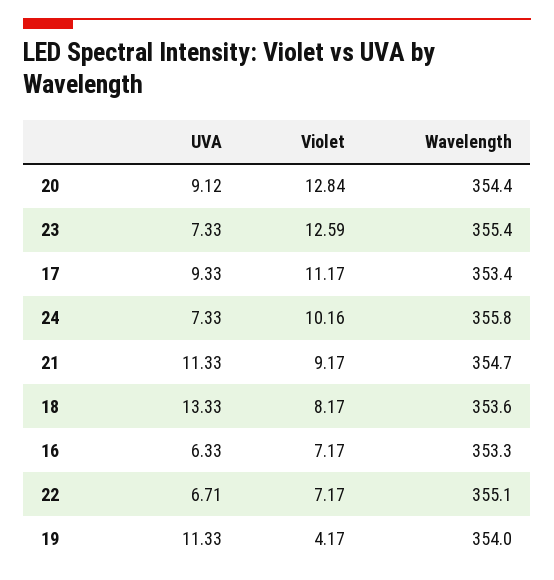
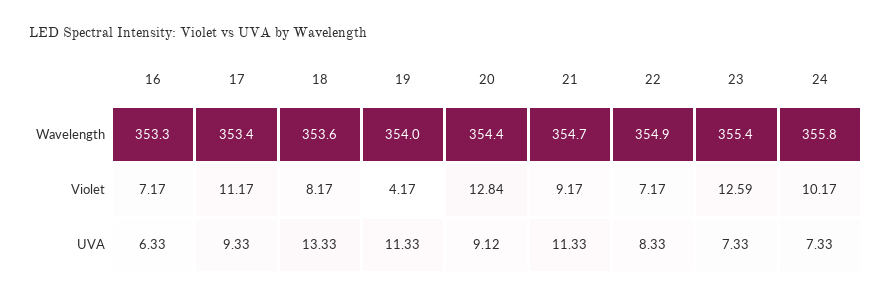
  {
    "UVA": {
      "20": 9.12,
      "23": 7.33,
      "17": 9.33,
      "24": 7.33,
      "21": 11.33,
      "18": 13.33,
      "16": 6.33,
-     "22": 6.71,
+     "22": 8.33,
      "19": 11.33
    },
    "Violet": {
      "20": 12.84,
      "23": 12.59,
      "17": 11.17,
-     "24": 10.16,
+     "24": 10.17,
      "21": 9.17,
      "18": 8.17,
      "16": 7.17,
      "22": 7.17,
      "19": 4.17
    },
    "Wavelength": {
      "20": 354.4,
      "23": 355.4,
      "17": 353.4,
      "24": 355.8,
      "21": 354.7,
      "18": 353.6,
      "16": 353.3,
-     "22": 355.1,
+     "22": 354.9,
      "19": 354
    }
  }

